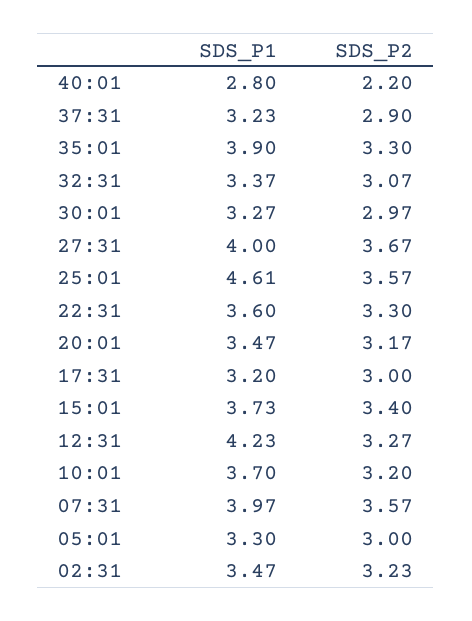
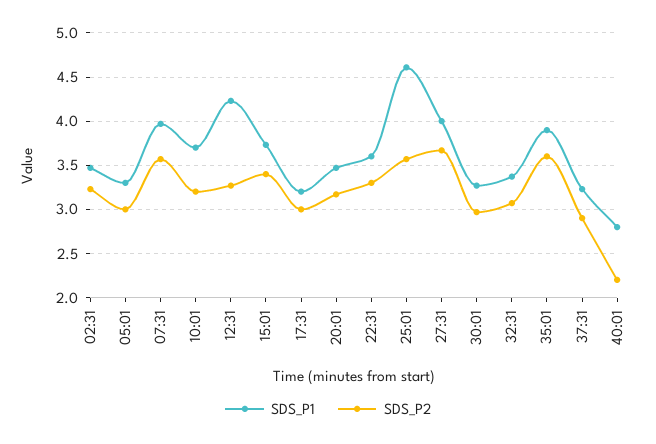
  {
    "SDS_P1": {
      "40:01": 2.8,
      "37:31": 3.23,
      "35:01": 3.9,
      "32:31": 3.37,
      "30:01": 3.27,
      "27:31": 4,
      "25:01": 4.61,
      "22:31": 3.6,
      "20:01": 3.47,
      "17:31": 3.2,
      "15:01": 3.73,
      "12:31": 4.23,
      "10:01": 3.7,
      "07:31": 3.97,
      "05:01": 3.3,
      "02:31": 3.47
    },
    "SDS_P2": {
      "40:01": 2.2,
      "37:31": 2.9,
-     "35:01": 3.3,
+     "35:01": 3.6,
      "32:31": 3.07,
      "30:01": 2.97,
      "27:31": 3.67,
      "25:01": 3.57,
      "22:31": 3.3,
      "20:01": 3.17,
      "17:31": 3,
      "15:01": 3.4,
      "12:31": 3.27,
      "10:01": 3.2,
      "07:31": 3.57,
      "05:01": 3,
      "02:31": 3.23
    }
  }

